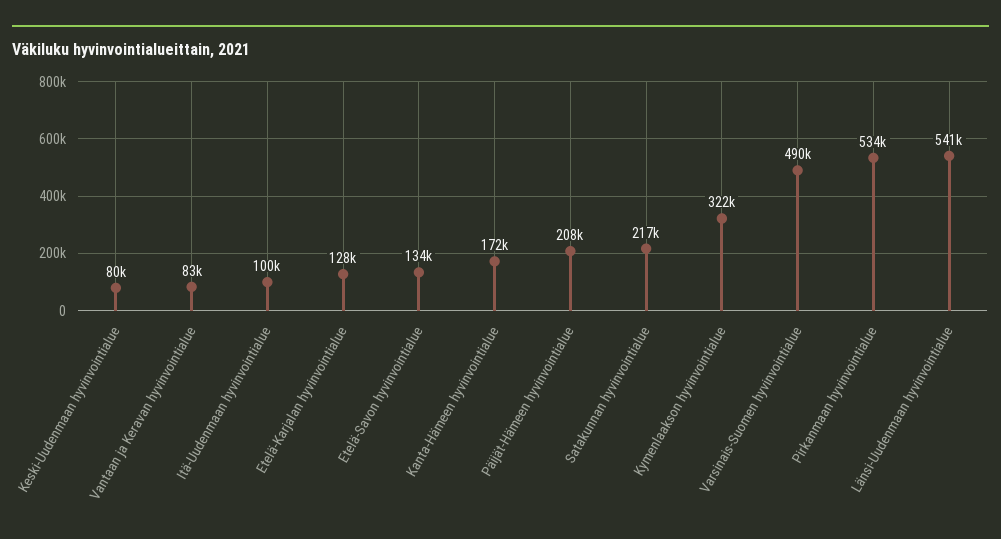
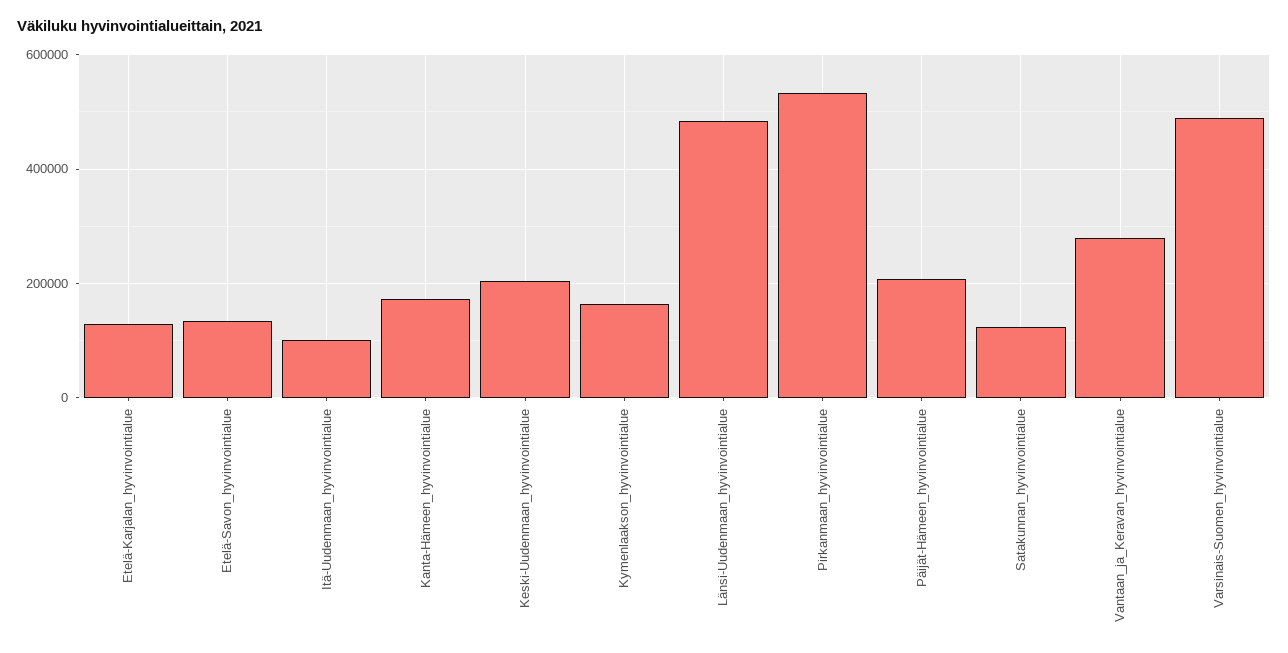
  {
-   "Keski-Uudenmaan hyvinvointialue": 80000,
+   "Keski-Uudenmaan hyvinvointialue": 200000,
-   "Vantaan ja Keravan hyvinvointialue": 83000,
+   "Vantaan ja Keravan hyvinvointialue": 280000,
    "Itä-Uudenmaan hyvinvointialue": 100000,
    "Etelä-Karjalan hyvinvointialue": 128000,
    "Etelä-Savon hyvinvointialue": 134000,
    "Kanta-Hämeen hyvinvointialue": 172000,
    "Päijät-Hämeen hyvinvointialue": 208000,
-   "Satakunnan hyvinvointialue": 217000,
+   "Satakunnan hyvinvointialue": 120000,
-   "Kymenlaakson hyvinvointialue": 322000,
+   "Kymenlaakson hyvinvointialue": 160000,
    "Varsinais-Suomen hyvinvointialue": 490000,
    "Pirkanmaan hyvinvointialue": 534000,
-   "Länsi-Uudenmaan hyvinvointialue": 541000
+   "Länsi-Uudenmaan hyvinvointialue": 480000
  }

